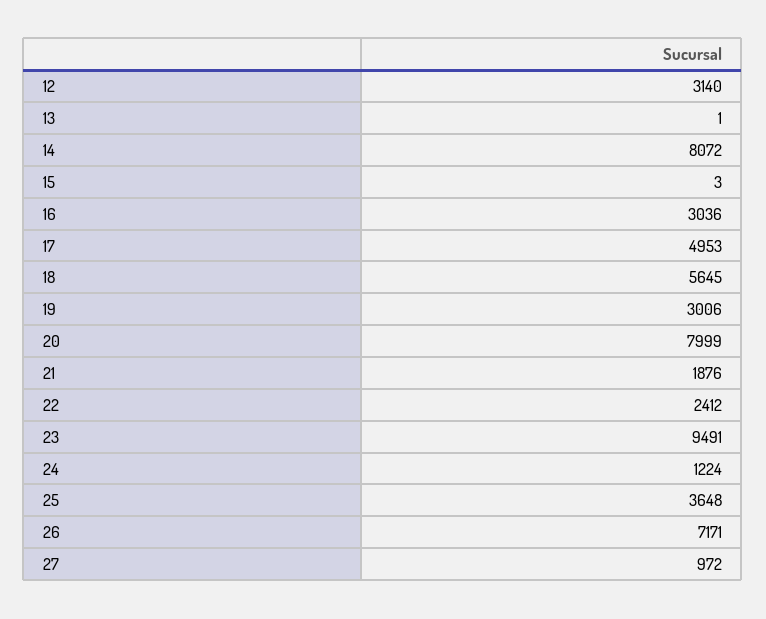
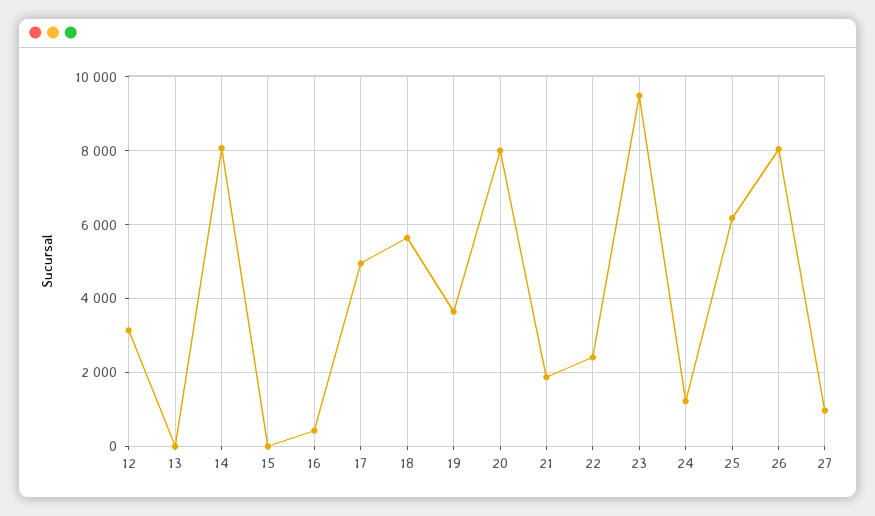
  {
    "12": 3140,
    "13": 1,
    "14": 8072,
    "15": 3,
-   "16": 3036,
+   "16": 400,
    "17": 4953,
    "18": 5645,
-   "19": 3006,
+   "19": 3600,
    "20": 7999,
    "21": 1876,
    "22": 2412,
    "23": 9491,
    "24": 1224,
-   "25": 3648,
+   "25": 6200,
-   "26": 7171,
+   "26": 8000,
    "27": 972
  }

